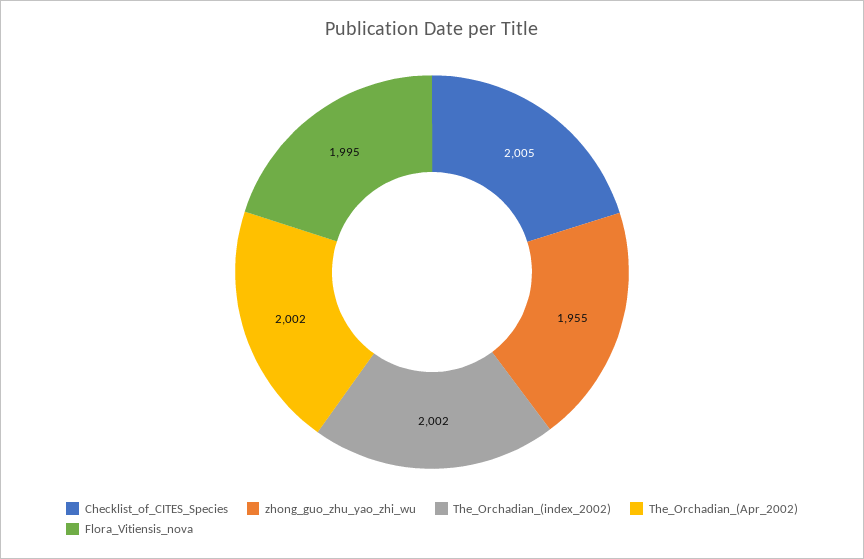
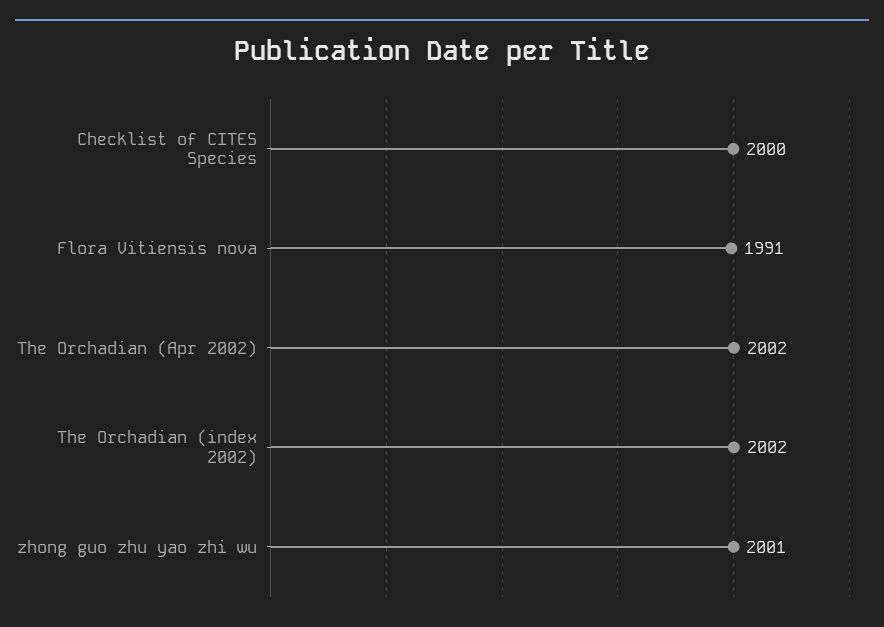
  {
-   "Checklist_of_CITES_Species": 2005,
+   "Checklist_of_CITES_Species": 2000,
-   "zhong_guo_zhu_yao_zhi_wu": 1955,
+   "zhong_guo_zhu_yao_zhi_wu": 2001,
    "The_Orchadian_(index_2002)": 2002,
    "The_Orchadian_(Apr_2002)": 2002,
-   "Flora_Vitiensis_nova": 1995
+   "Flora_Vitiensis_nova": 1991
  }

